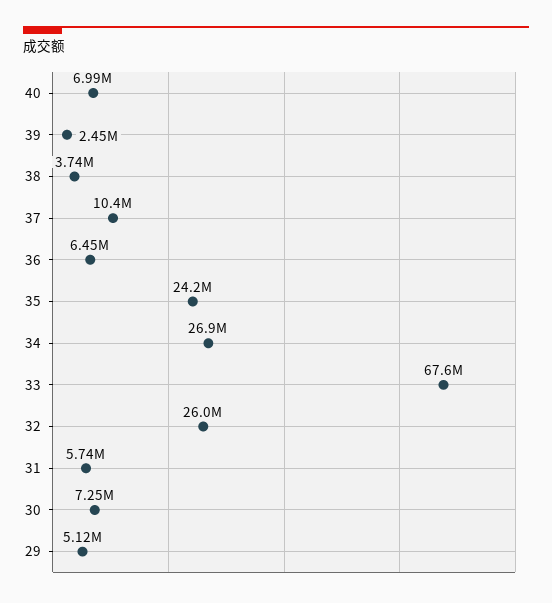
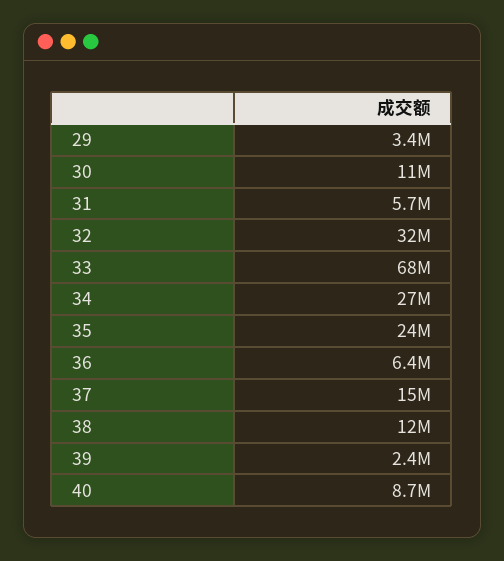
  {
-   "40": 6990000,
+   "40": 8700000,
    "39": 2450000,
-   "38": 3740000,
+   "38": 12000000,
-   "37": 10400000,
+   "37": 15000000,
    "36": 6450000,
    "35": 24200000,
    "34": 26900000,
    "33": 67600000,
-   "32": 26000000,
+   "32": 32000000,
    "31": 5740000,
-   "30": 7250000,
+   "30": 11000000,
-   "29": 5120000
+   "29": 3400000
  }

